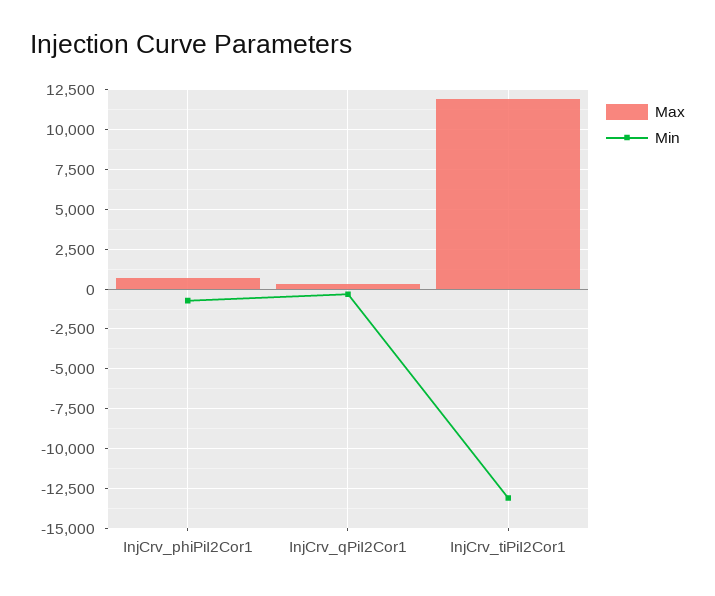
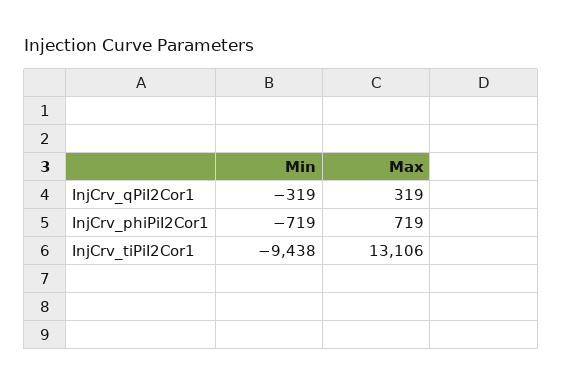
  {
    "Max": {
      "InjCrv_phiPiI2Cor1": 719,
      "InjCrv_qPiI2Cor1": 319,
-     "InjCrv_tiPiI2Cor1": 12000
+     "InjCrv_tiPiI2Cor1": 13106
    },
    "Min": {
      "InjCrv_phiPiI2Cor1": -719,
      "InjCrv_qPiI2Cor1": -319,
-     "InjCrv_tiPiI2Cor1": -13000
+     "InjCrv_tiPiI2Cor1": -9438
    }
  }

